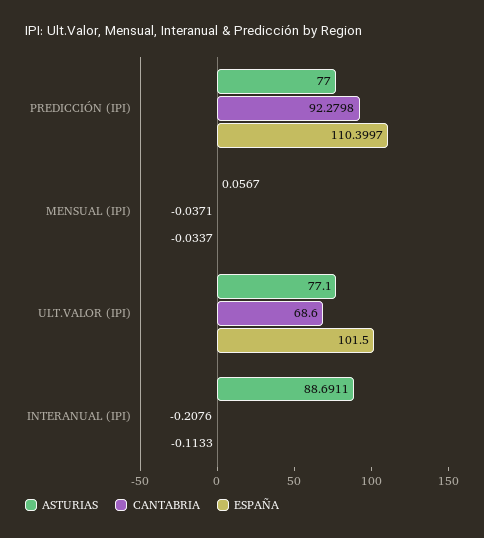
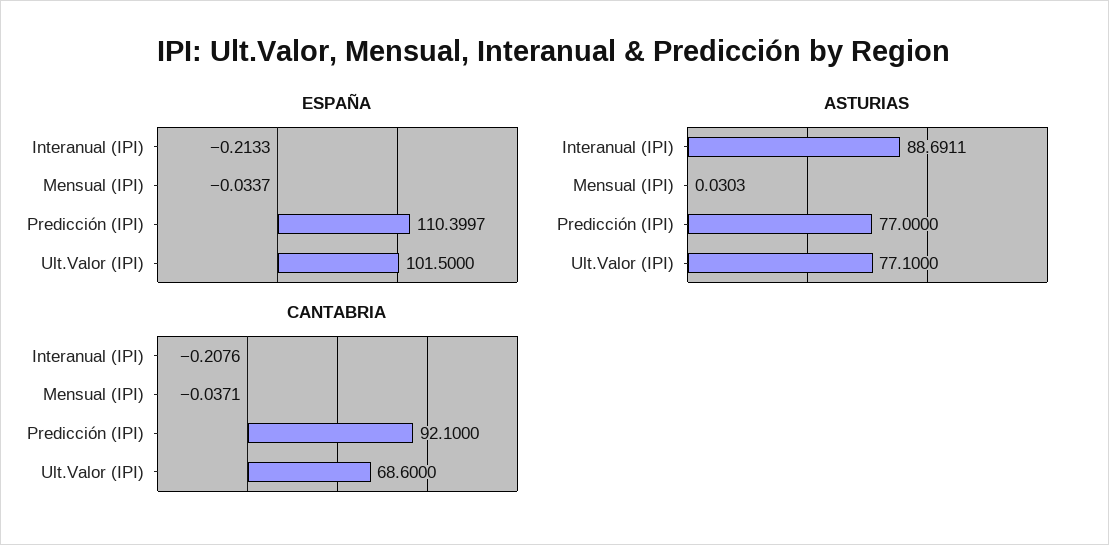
  {
    "ASTURIAS": {
      "PREDICCIÓN (IPI)": 77,
-     "MENSUAL (IPI)": 0.0567,
+     "MENSUAL (IPI)": 0.0303,
      "ULT.VALOR (IPI)": 77.1,
      "INTERANUAL (IPI)": 88.6911
    },
    "CANTABRIA": {
-     "PREDICCIÓN (IPI)": 92.2798,
+     "PREDICCIÓN (IPI)": 92.1,
      "MENSUAL (IPI)": -0.0371,
      "ULT.VALOR (IPI)": 68.6,
      "INTERANUAL (IPI)": -0.2076
    },
    "ESPAÑA": {
      "PREDICCIÓN (IPI)": 110.3997,
      "MENSUAL (IPI)": -0.0337,
      "ULT.VALOR (IPI)": 101.5,
-     "INTERANUAL (IPI)": -0.1133
+     "INTERANUAL (IPI)": -0.2133
    }
  }

